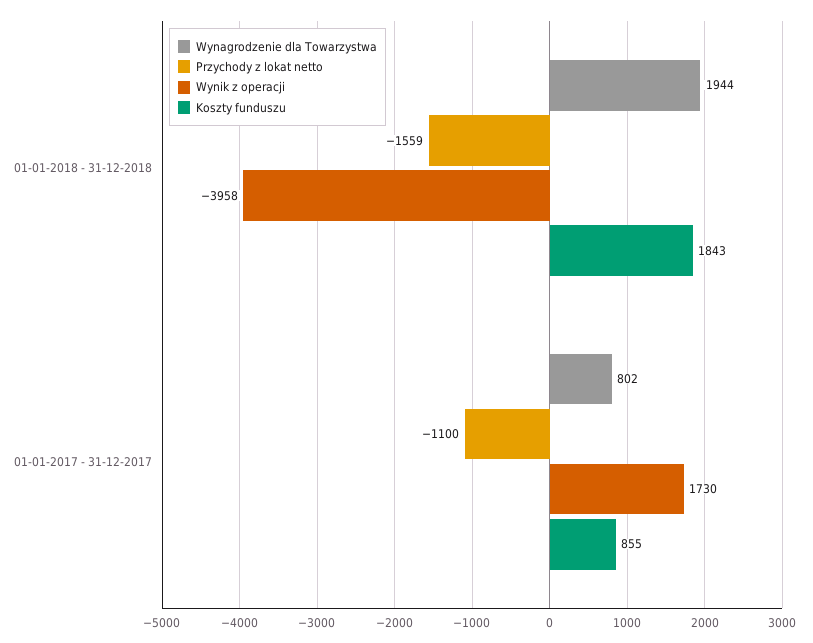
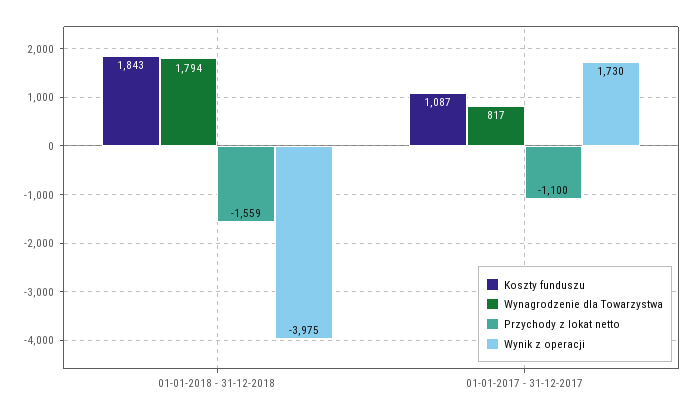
  {
    "Wynagrodzenie dla Towarzystwa": {
-     "01-01-2018 - 31-12-2018": 1944,
+     "01-01-2018 - 31-12-2018": 1794,
-     "01-01-2017 - 31-12-2017": 802
+     "01-01-2017 - 31-12-2017": 817
    },
    "Przychody z lokat netto": {
      "01-01-2018 - 31-12-2018": -1559,
      "01-01-2017 - 31-12-2017": -1100
    },
    "Wynik z operacji": {
-     "01-01-2018 - 31-12-2018": -3958,
+     "01-01-2018 - 31-12-2018": -3975,
      "01-01-2017 - 31-12-2017": 1730
    },
    "Koszty funduszu": {
      "01-01-2018 - 31-12-2018": 1843,
-     "01-01-2017 - 31-12-2017": 855
+     "01-01-2017 - 31-12-2017": 1087
    }
  }

